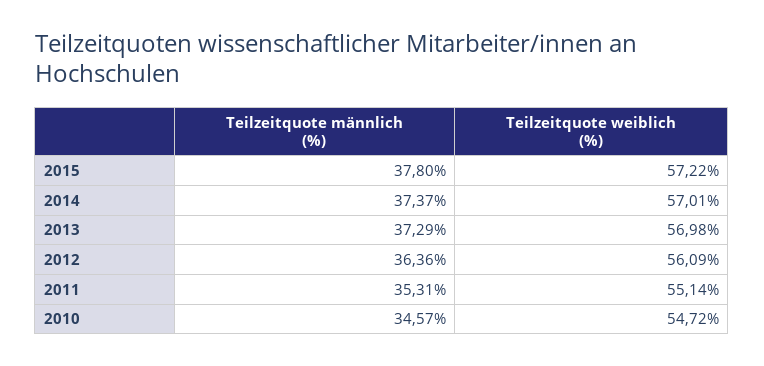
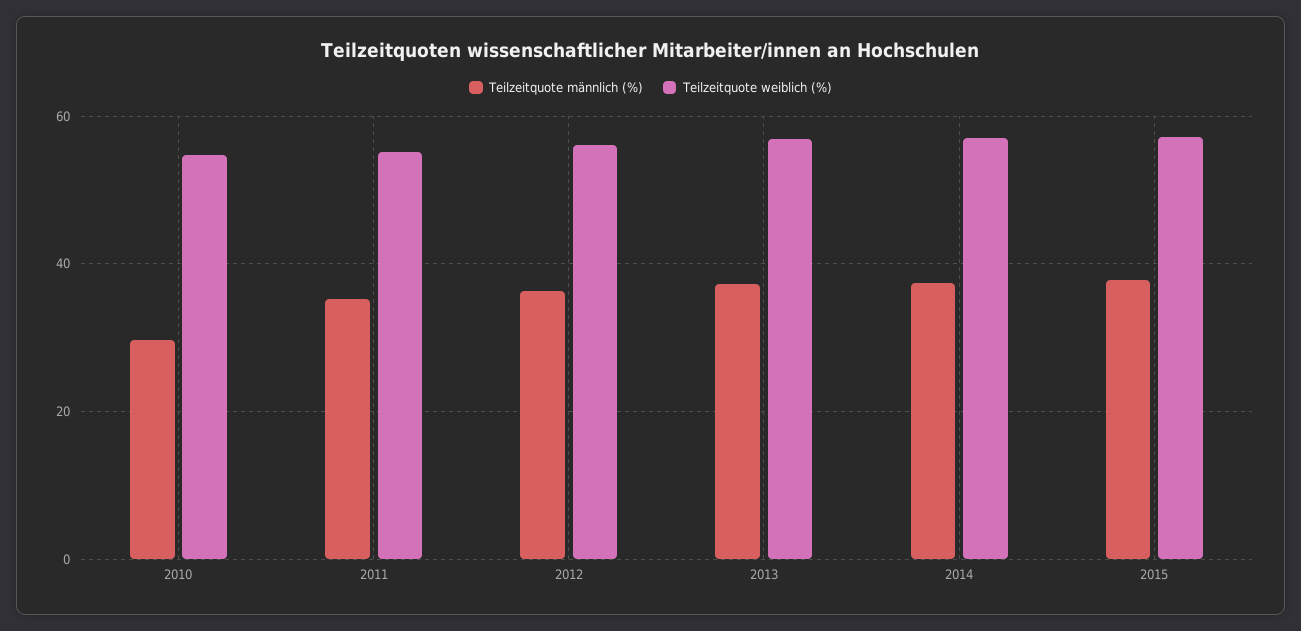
  {
    "Teilzeitquote männlich (%)": {
      "2015": 37.8,
      "2014": 37.37,
      "2013": 37.29,
      "2012": 36.36,
      "2011": 35.31,
-     "2010": 34.57
+     "2010": 30
    },
    "Teilzeitquote weiblich (%)": {
      "2015": 57.22,
      "2014": 57.01,
      "2013": 56.98,
      "2012": 56.09,
      "2011": 55.14,
      "2010": 54.72
    }
  }

